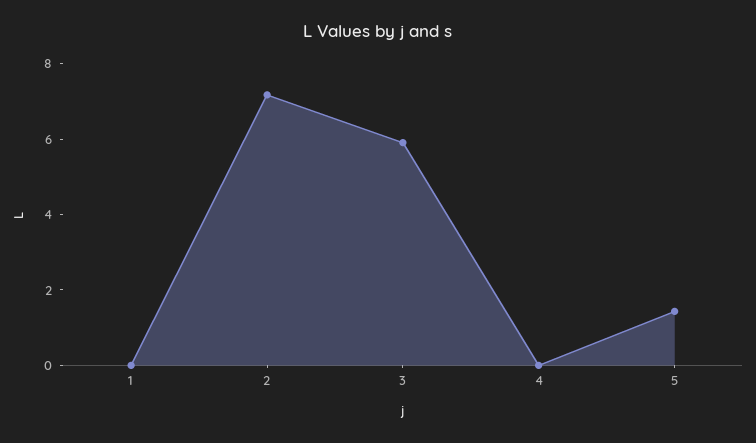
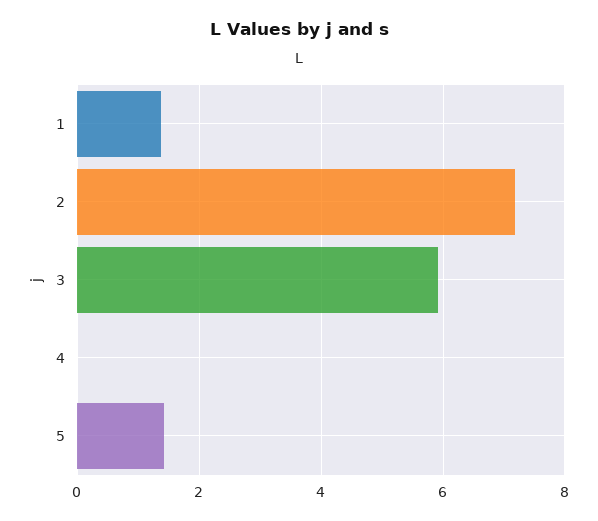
  {
-   "1": 0,
+   "1": 1.4,
    "2": 7.2,
    "3": 6,
    "4": 0,
    "5": 1.4
  }

